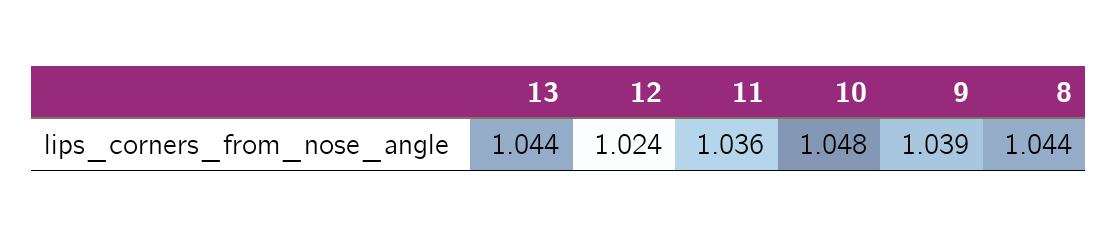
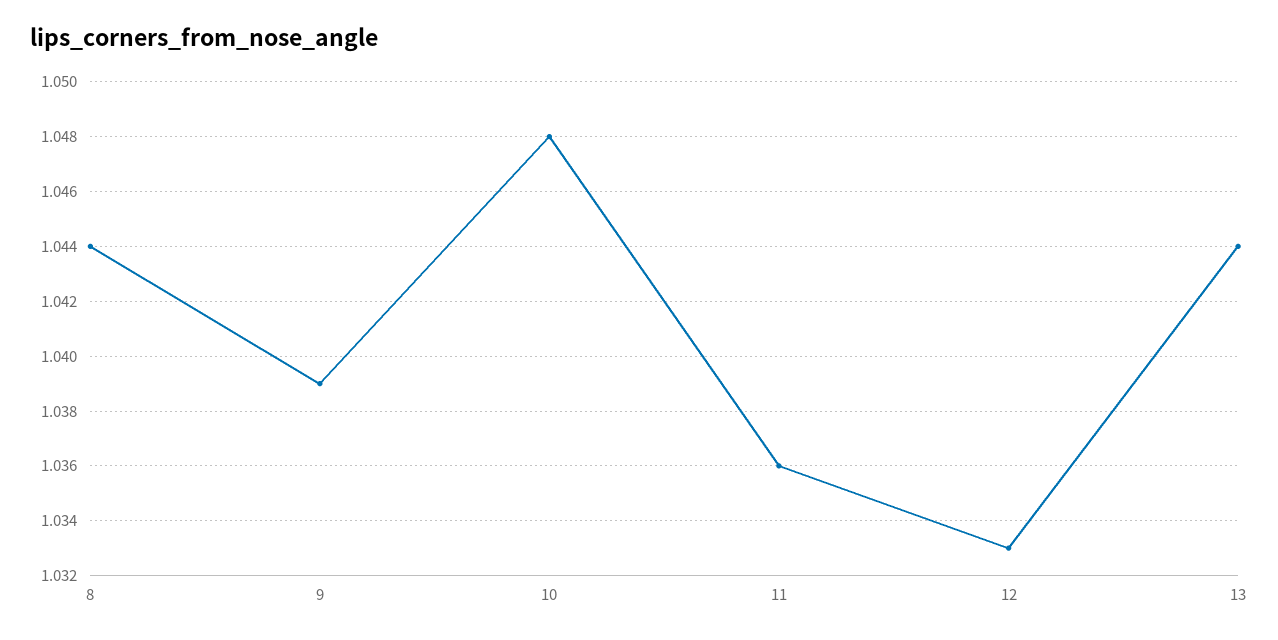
  {
    "13": 1.044,
-   "12": 1.024,
+   "12": 1.033,
    "11": 1.036,
    "10": 1.048,
    "9": 1.039,
    "8": 1.044
  }

